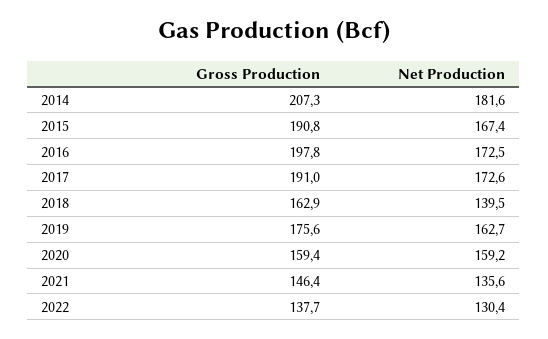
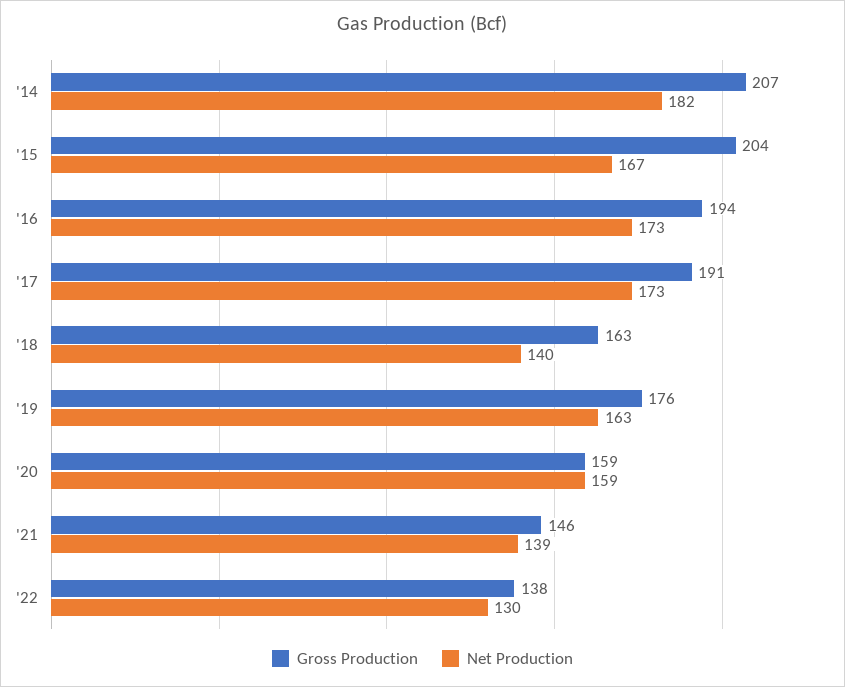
  {
    "Gross Production": {
      "2014": 207.3,
-     "2015": 190.8,
+     "2015": 204,
-     "2016": 197.8,
+     "2016": 194,
      "2017": 191,
      "2018": 162.9,
      "2019": 175.6,
      "2020": 159.4,
      "2021": 146.4,
      "2022": 137.7
    },
    "Net Production": {
      "2014": 181.6,
      "2015": 167.4,
      "2016": 172.5,
      "2017": 172.6,
      "2018": 139.5,
      "2019": 162.7,
      "2020": 159.2,
-     "2021": 135.6,
+     "2021": 139,
      "2022": 130.4
    }
  }

